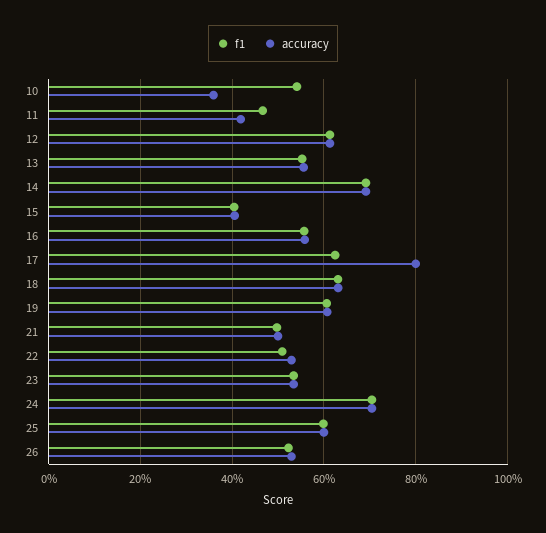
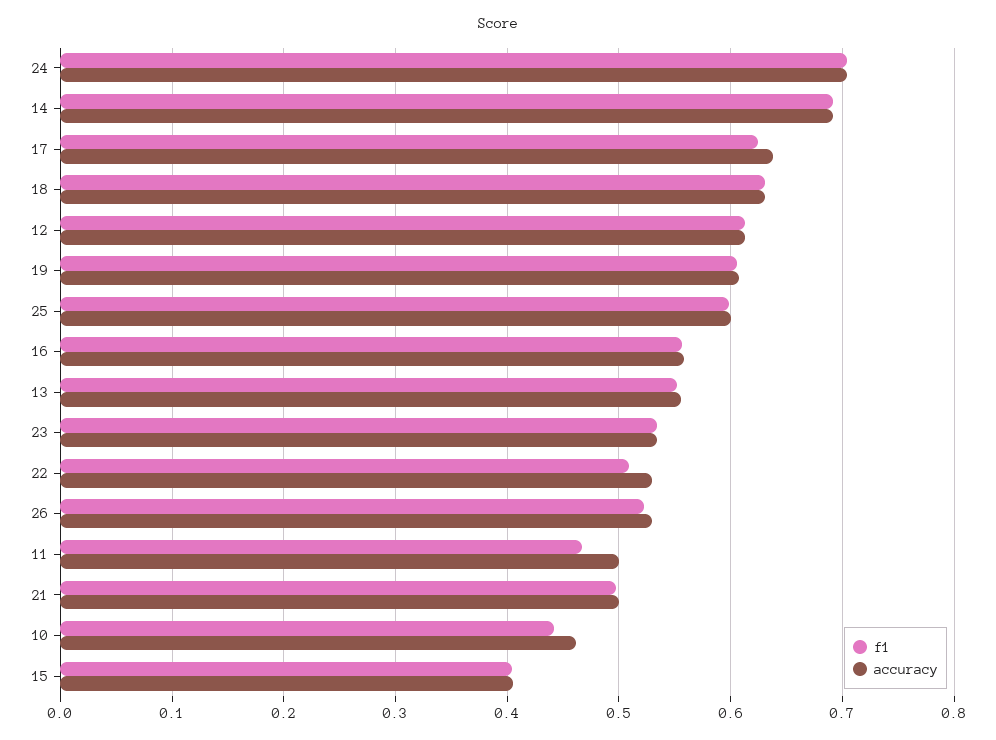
  {
    "f1": {
-     "10": 0.54,
+     "10": 0.44,
      "11": 0.47,
      "12": 0.61,
      "13": 0.55,
      "14": 0.69,
      "15": 0.4,
      "16": 0.56,
      "17": 0.62,
      "18": 0.63,
      "19": 0.61,
      "21": 0.5,
      "22": 0.51,
      "23": 0.53,
      "24": 0.7,
      "25": 0.6,
      "26": 0.52
    },
    "accuracy": {
-     "10": 0.36,
+     "10": 0.46,
-     "11": 0.42,
+     "11": 0.5,
      "12": 0.61,
      "13": 0.56,
      "14": 0.69,
      "15": 0.41,
      "16": 0.56,
-     "17": 0.8,
+     "17": 0.64,
      "18": 0.63,
      "19": 0.61,
      "21": 0.5,
      "22": 0.53,
      "23": 0.53,
      "24": 0.7,
      "25": 0.6,
      "26": 0.53
    }
  }

